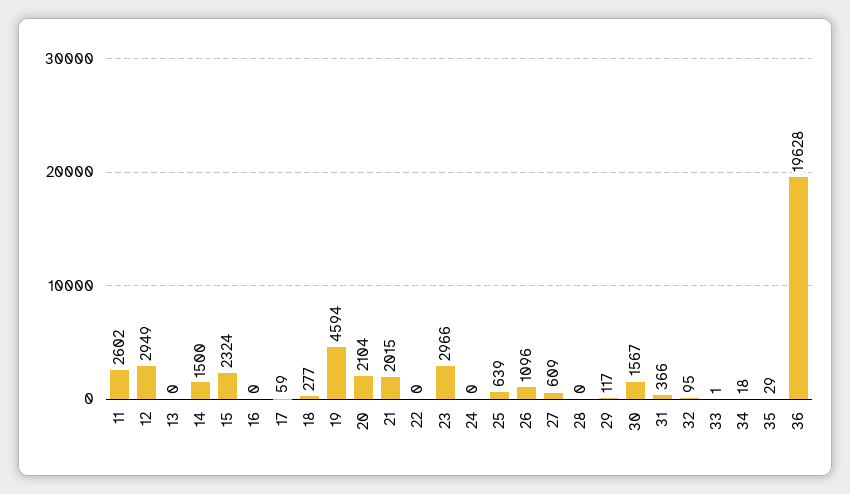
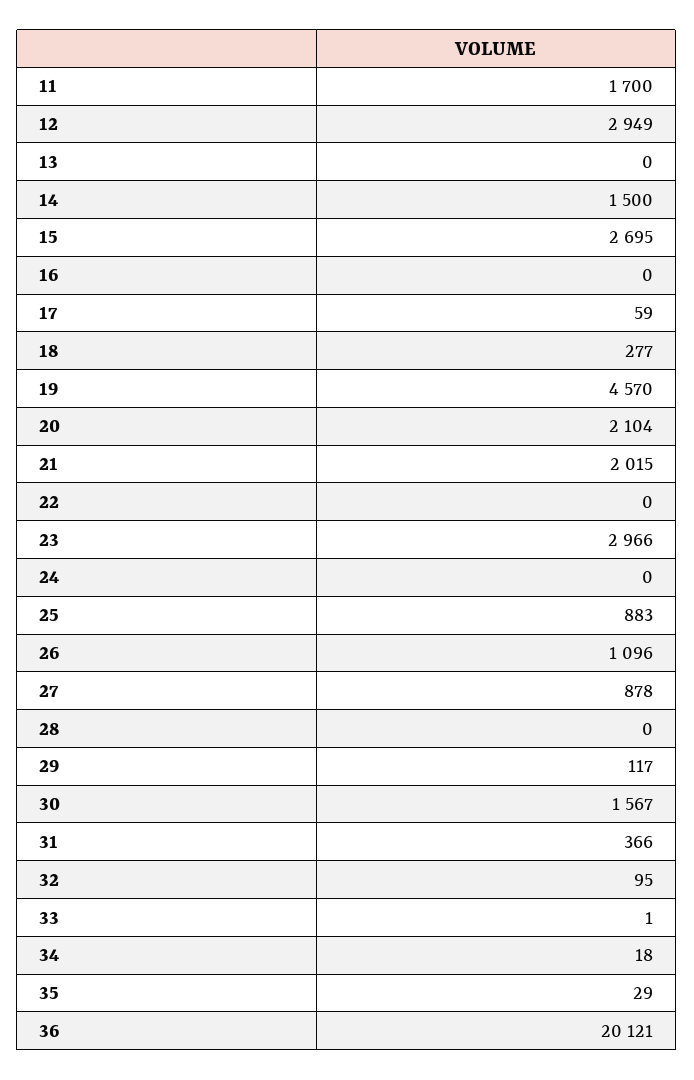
  {
-   "11": 2602,
+   "11": 1700,
    "12": 2949,
    "13": 0,
    "14": 1500,
-   "15": 2324,
+   "15": 2695,
    "16": 0,
    "17": 59,
    "18": 277,
-   "19": 4594,
+   "19": 4570,
    "20": 2104,
    "21": 2015,
    "22": 0,
    "23": 2966,
    "24": 0,
-   "25": 639,
+   "25": 883,
    "26": 1096,
-   "27": 609,
+   "27": 878,
    "28": 0,
    "29": 117,
    "30": 1567,
    "31": 366,
    "32": 95,
    "33": 1,
    "34": 18,
    "35": 29,
-   "36": 19628
+   "36": 20121
  }

